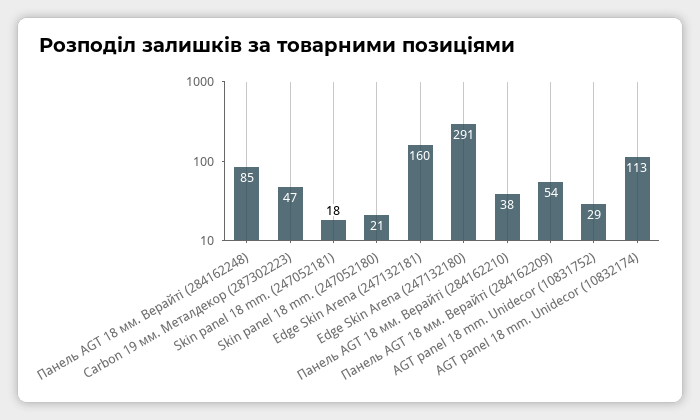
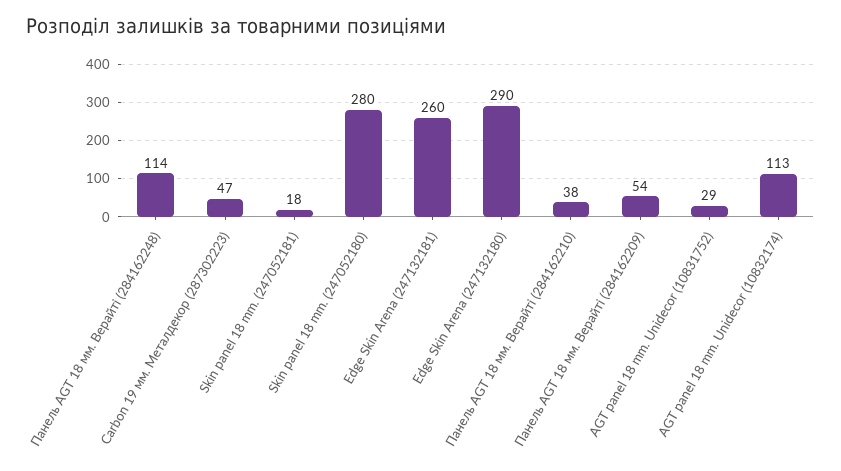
  {
-   "Панель AGT 18 мм. Верайті (284162248)": 85,
+   "Панель AGT 18 мм. Верайті (284162248)": 114,
    "Carbon 19 мм. Металдекор (287302223)": 47,
    "Skin panel 18 mm. (247052181)": 18,
-   "Skin panel 18 mm. (247052180)": 21,
+   "Skin panel 18 mm. (247052180)": 280,
-   "Edge Skin Arena (247132181)": 160,
+   "Edge Skin Arena (247132181)": 260,
-   "Edge Skin Arena (247132180)": 291,
+   "Edge Skin Arena (247132180)": 290,
    "Панель AGT 18 мм. Верайті (284162210)": 38,
    "Панель AGT 18 мм. Верайті (284162209)": 54,
    "AGT panel 18 mm. Unidecor (10831752)": 29,
    "AGT panel 18 mm. Unidecor (10832174)": 113
  }

